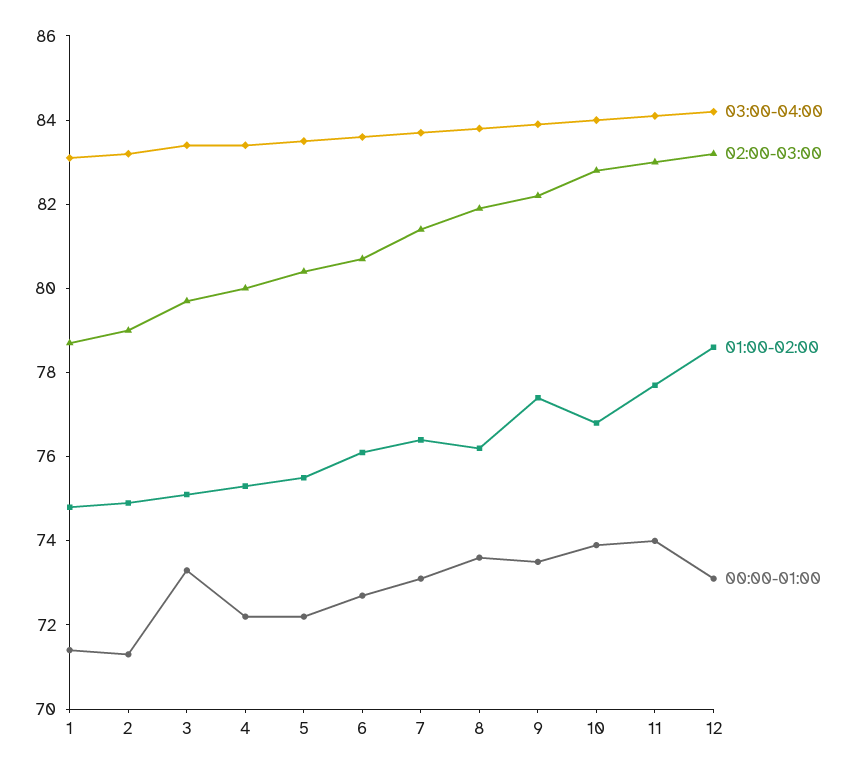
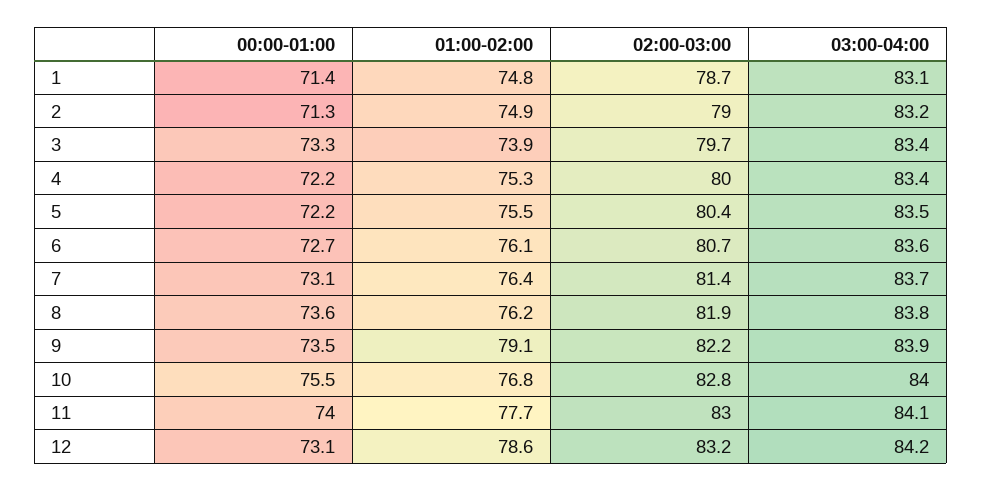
  {
    "03:00-04:00": {
      "1": 83.1,
      "2": 83.2,
      "3": 83.4,
      "4": 83.4,
      "5": 83.5,
      "6": 83.6,
      "7": 83.7,
      "8": 83.8,
      "9": 83.9,
      "10": 84,
      "11": 84.1,
      "12": 84.2
    },
    "02:00-03:00": {
      "1": 78.7,
      "2": 79,
      "3": 79.7,
      "4": 80,
      "5": 80.4,
      "6": 80.7,
      "7": 81.4,
      "8": 81.9,
      "9": 82.2,
      "10": 82.8,
      "11": 83,
      "12": 83.2
    },
    "01:00-02:00": {
      "1": 74.8,
      "2": 74.9,
-     "3": 75,
+     "3": 73.9,
      "4": 75.3,
      "5": 75.5,
      "6": 76.1,
      "7": 76.4,
      "8": 76.2,
-     "9": 77.5,
+     "9": 79.1,
      "10": 76.8,
      "11": 77.7,
      "12": 78.6
    },
    "00:00-01:00": {
      "1": 71.4,
      "2": 71.3,
      "3": 73.3,
      "4": 72.2,
      "5": 72.2,
      "6": 72.7,
      "7": 73.1,
      "8": 73.6,
      "9": 73.5,
-     "10": 74,
+     "10": 75.5,
      "11": 74,
      "12": 73.1
    }
  }

